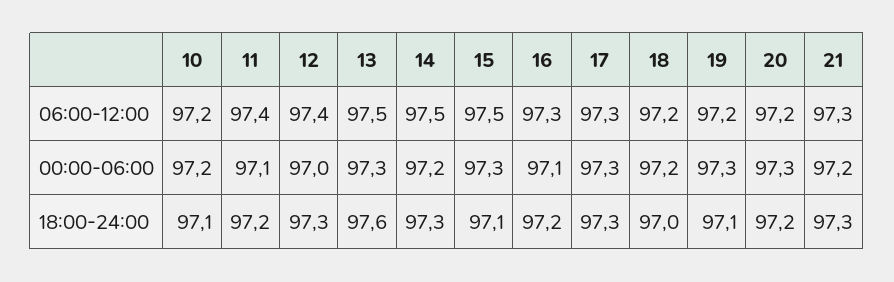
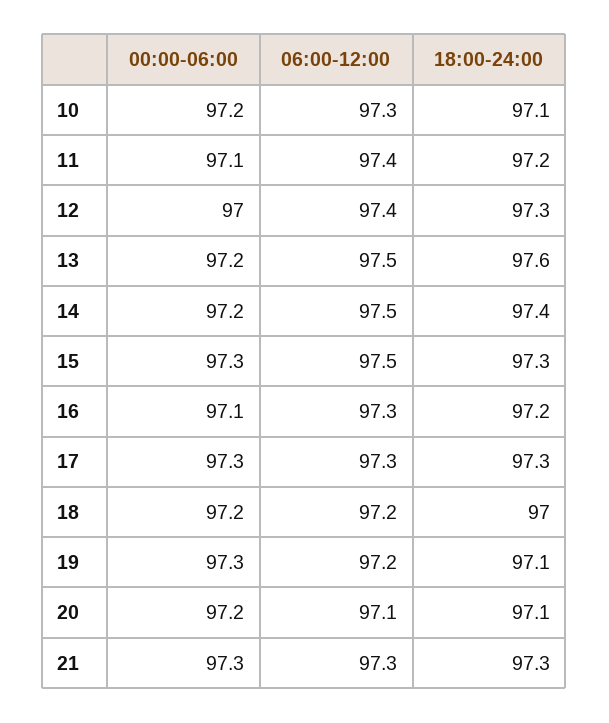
  {
    "10": {
-     "06:00-12:00": 97.2,
+     "06:00-12:00": 97.3,
      "00:00-06:00": 97.2,
      "18:00-24:00": 97.1
    },
    "11": {
      "06:00-12:00": 97.4,
      "00:00-06:00": 97.1,
      "18:00-24:00": 97.2
    },
    "12": {
      "06:00-12:00": 97.4,
      "00:00-06:00": 97,
      "18:00-24:00": 97.3
    },
    "13": {
      "06:00-12:00": 97.5,
-     "00:00-06:00": 97.3,
+     "00:00-06:00": 97.2,
      "18:00-24:00": 97.6
    },
    "14": {
      "06:00-12:00": 97.5,
      "00:00-06:00": 97.2,
-     "18:00-24:00": 97.3
+     "18:00-24:00": 97.4
    },
    "15": {
      "06:00-12:00": 97.5,
      "00:00-06:00": 97.3,
-     "18:00-24:00": 97.1
+     "18:00-24:00": 97.3
    },
    "16": {
      "06:00-12:00": 97.3,
      "00:00-06:00": 97.1,
      "18:00-24:00": 97.2
    },
    "17": {
      "06:00-12:00": 97.3,
      "00:00-06:00": 97.3,
      "18:00-24:00": 97.3
    },
    "18": {
      "06:00-12:00": 97.2,
      "00:00-06:00": 97.2,
      "18:00-24:00": 97
    },
    "19": {
      "06:00-12:00": 97.2,
      "00:00-06:00": 97.3,
      "18:00-24:00": 97.1
    },
    "20": {
-     "06:00-12:00": 97.2,
+     "06:00-12:00": 97.1,
-     "00:00-06:00": 97.3,
+     "00:00-06:00": 97.2,
-     "18:00-24:00": 97.2
+     "18:00-24:00": 97.1
    },
    "21": {
      "06:00-12:00": 97.3,
-     "00:00-06:00": 97.2,
+     "00:00-06:00": 97.3,
      "18:00-24:00": 97.3
    }
  }

